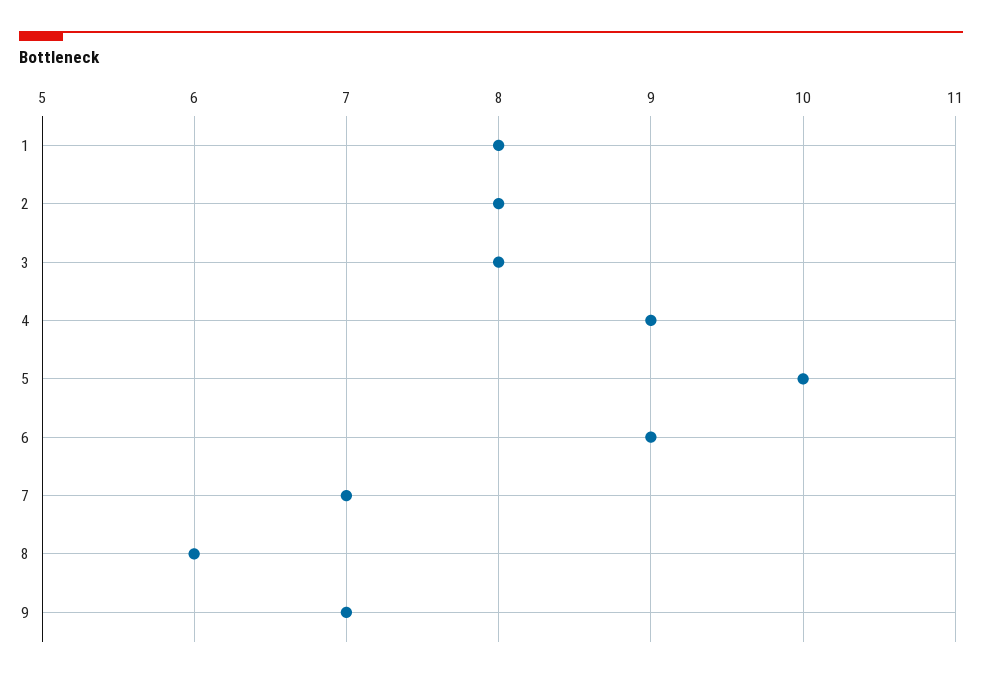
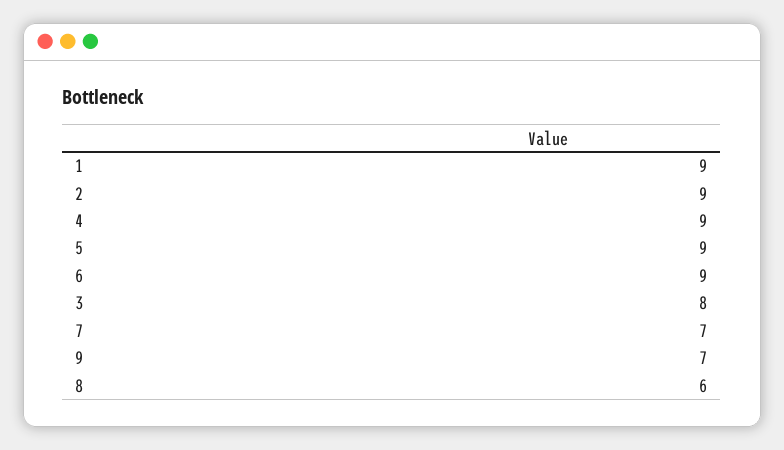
  {
-   "1": 8,
+   "1": 9,
-   "2": 8,
+   "2": 9,
    "3": 8,
    "4": 9,
-   "5": 10,
+   "5": 9,
    "6": 9,
    "7": 7,
    "8": 6,
    "9": 7
  }

